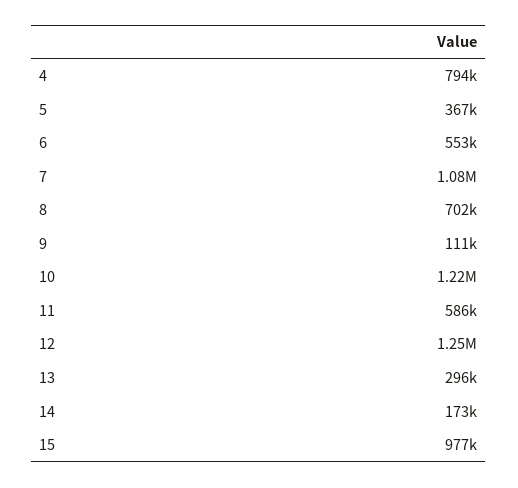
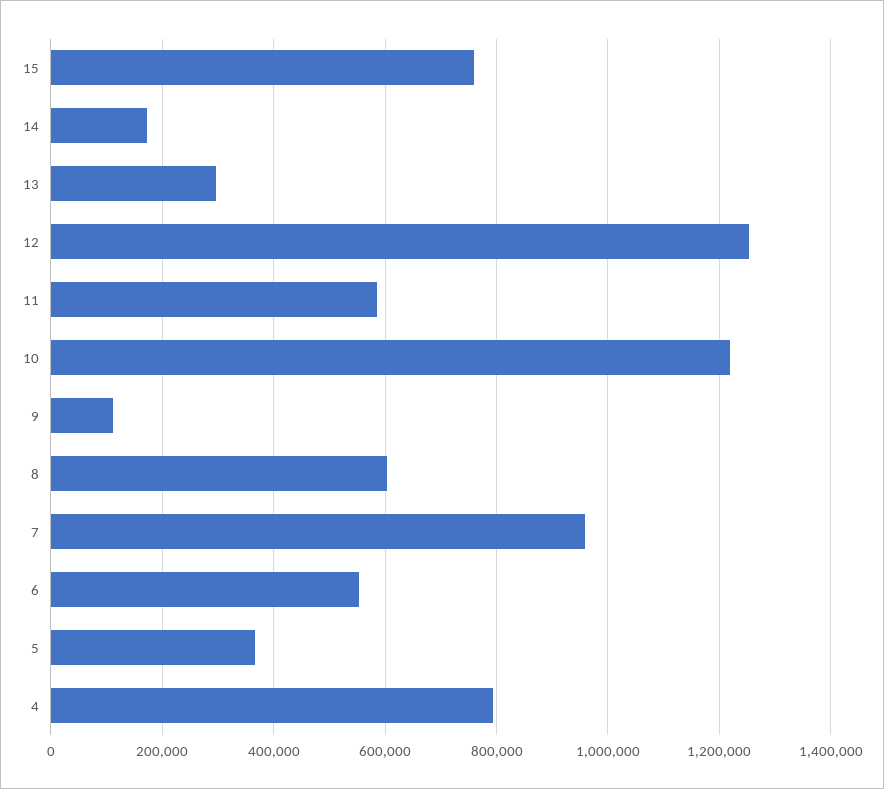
  {
    "4": 794000,
    "5": 367000,
    "6": 553000,
-   "7": 1080000,
+   "7": 960000,
-   "8": 702000,
+   "8": 600000,
    "9": 111000,
    "10": 1220000,
    "11": 586000,
    "12": 1250000,
    "13": 296000,
    "14": 173000,
-   "15": 977000
+   "15": 760000
  }

